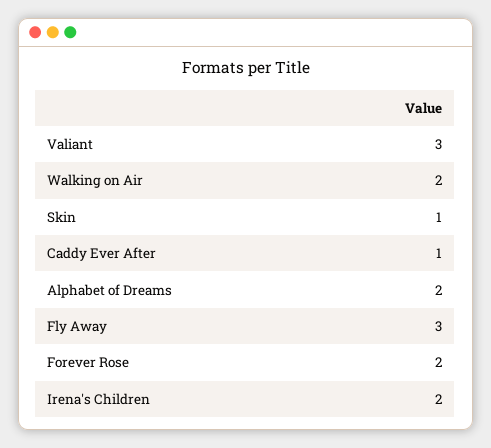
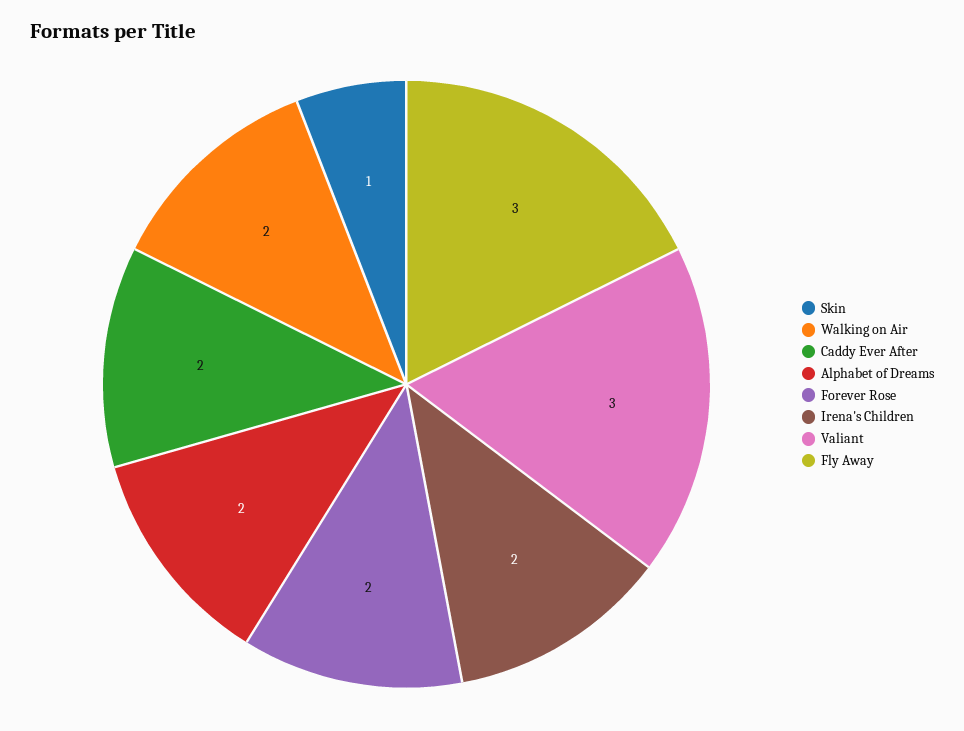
  {
    "Valiant": 3,
    "Walking on Air": 2,
    "Skin": 1,
-   "Caddy Ever After": 1,
+   "Caddy Ever After": 2,
    "Alphabet of Dreams": 2,
    "Fly Away": 3,
    "Forever Rose": 2,
    "Irena's Children": 2
  }

